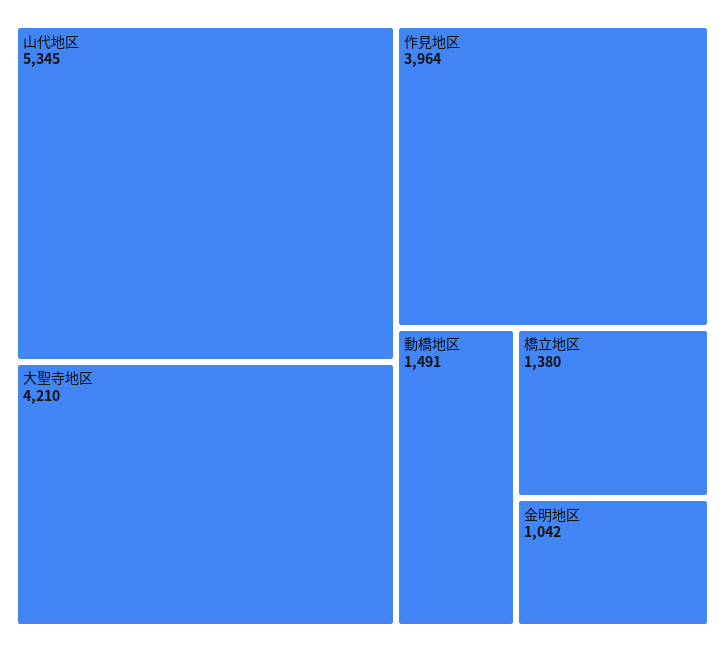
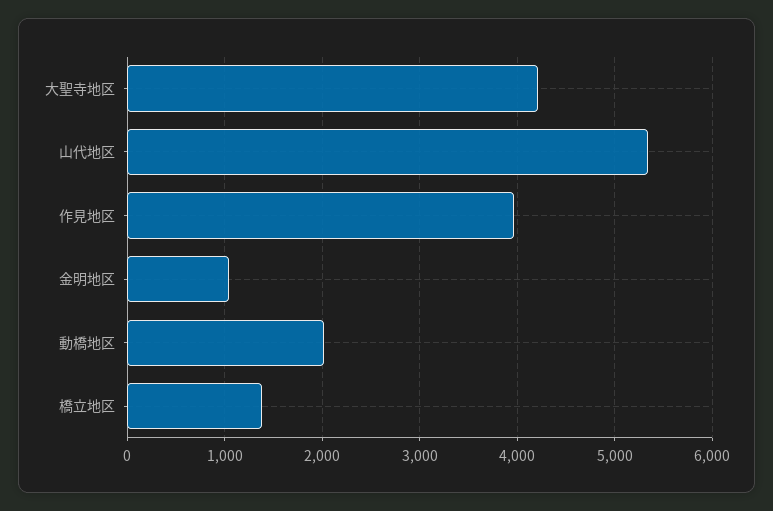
  {
    "山代地区": 5345,
    "大聖寺地区": 4210,
    "作見地区": 3964,
-   "動橋地区": 1491,
+   "動橋地区": 2000,
    "橋立地区": 1380,
    "金明地区": 1042
  }

